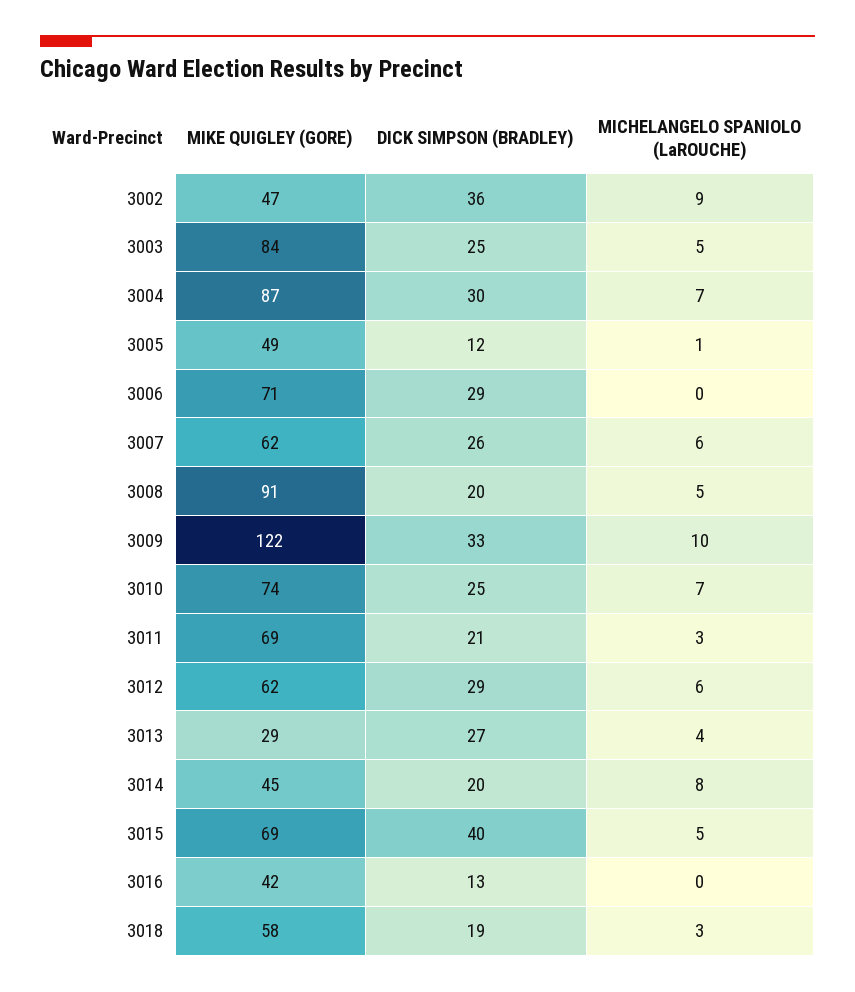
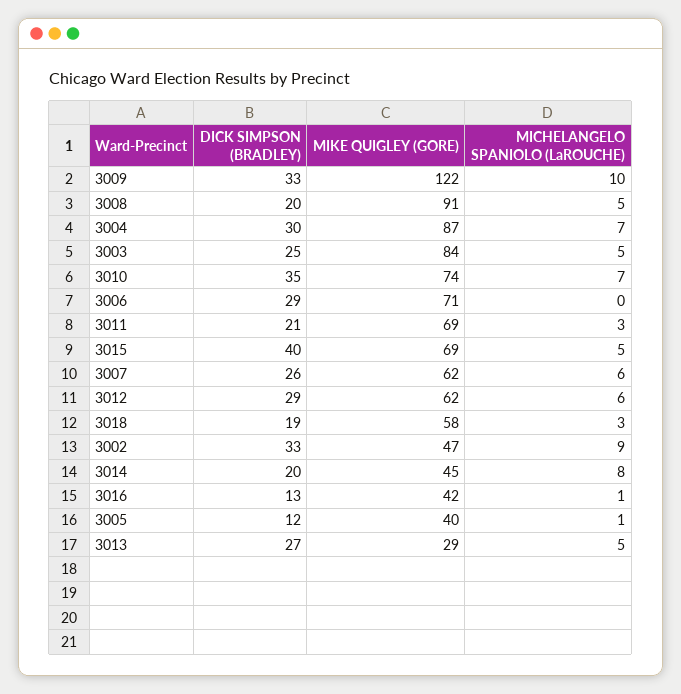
  {
    "MIKE QUIGLEY (GORE)": {
      "3002": 47,
      "3003": 84,
      "3004": 87,
-     "3005": 49,
+     "3005": 40,
      "3006": 71,
      "3007": 62,
      "3008": 91,
      "3009": 122,
      "3010": 74,
      "3011": 69,
      "3012": 62,
      "3013": 29,
      "3014": 45,
      "3015": 69,
      "3016": 42,
      "3018": 58
    },
    "DICK SIMPSON (BRADLEY)": {
-     "3002": 36,
+     "3002": 33,
      "3003": 25,
      "3004": 30,
      "3005": 12,
      "3006": 29,
      "3007": 26,
      "3008": 20,
      "3009": 33,
-     "3010": 25,
+     "3010": 35,
      "3011": 21,
      "3012": 29,
      "3013": 27,
      "3014": 20,
      "3015": 40,
      "3016": 13,
      "3018": 19
    },
    "MICHELANGELO SPANIOLO (LaROUCHE)": {
      "3002": 9,
      "3003": 5,
      "3004": 7,
      "3005": 1,
      "3006": 0,
      "3007": 6,
      "3008": 5,
      "3009": 10,
      "3010": 7,
      "3011": 3,
      "3012": 6,
-     "3013": 4,
+     "3013": 5,
      "3014": 8,
      "3015": 5,
-     "3016": 0,
+     "3016": 1,
      "3018": 3
    }
  }

